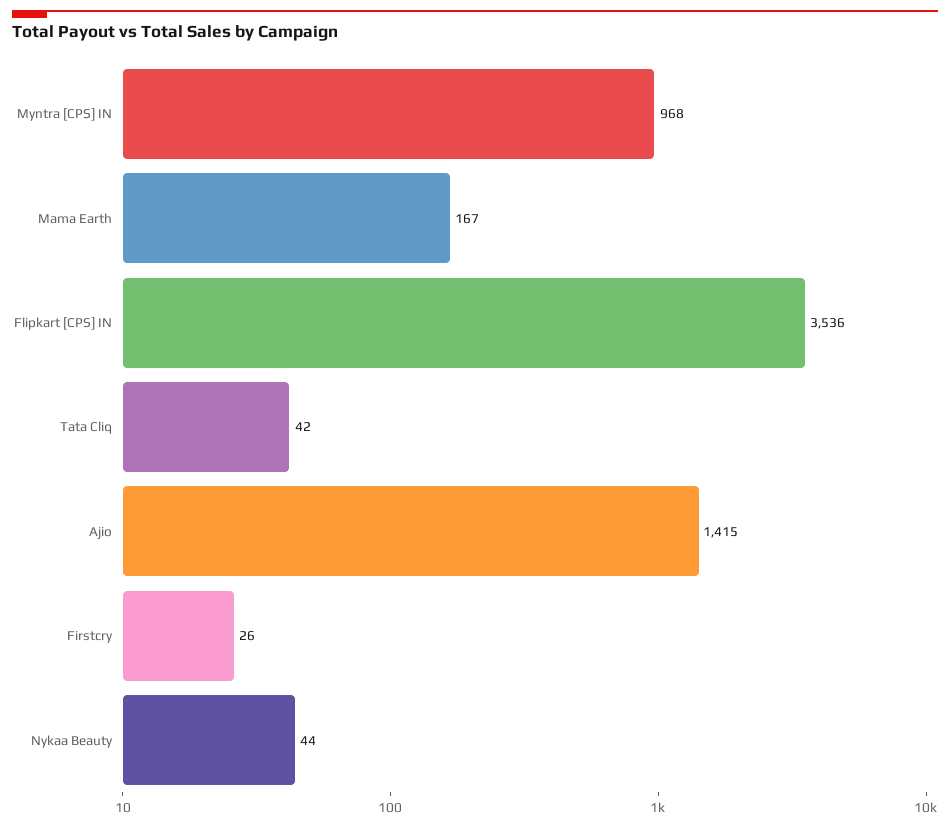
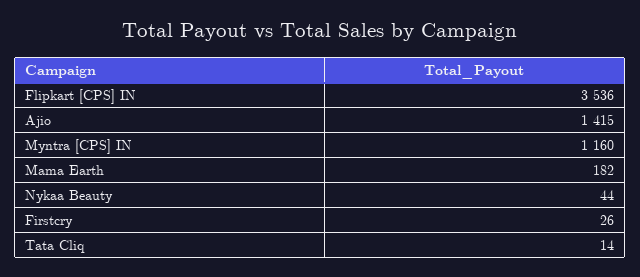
  {
-   "Myntra [CPS] IN": 968,
+   "Myntra [CPS] IN": 1160,
-   "Mama Earth": 167,
+   "Mama Earth": 182,
    "Flipkart [CPS] IN": 3536,
-   "Tata Cliq": 42,
+   "Tata Cliq": 14,
    "Ajio": 1415,
    "Firstcry": 26,
    "Nykaa Beauty": 44
  }

